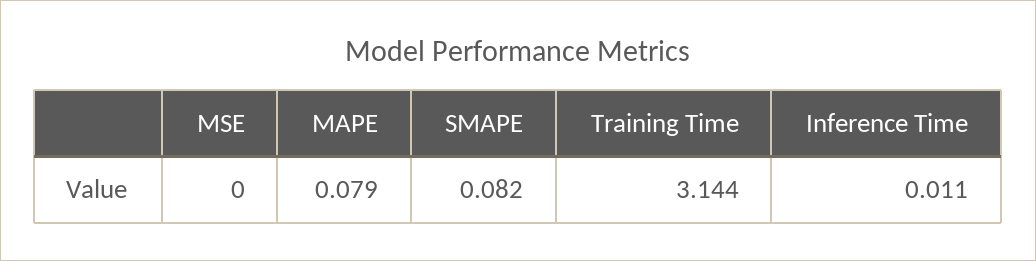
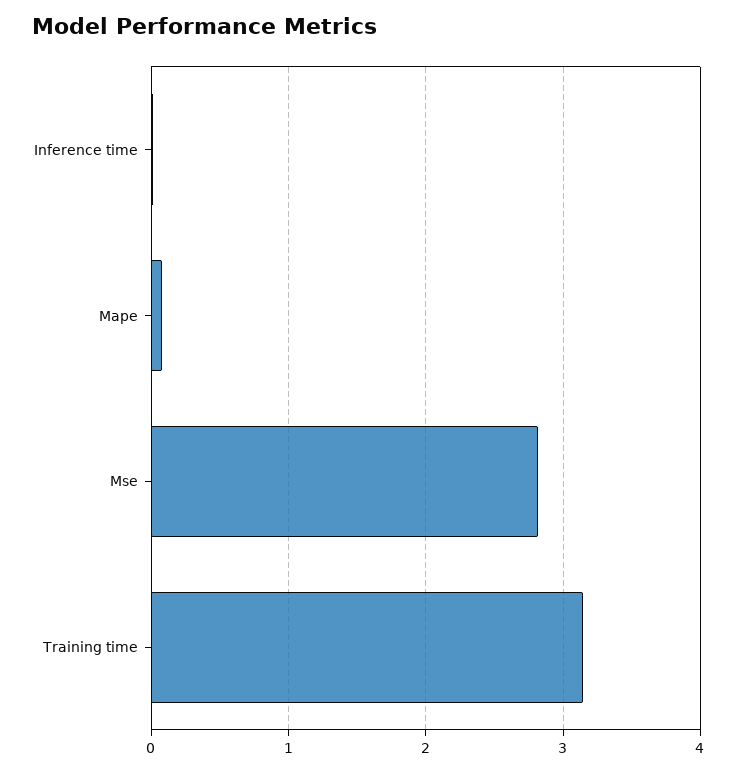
  {
-   "MSE": 0,
+   "MSE": 2.8,
    "MAPE": 0.079,
-   "SMAPE": 0.082,
    "Training Time": 3.144,
    "Inference Time": 0.011
  }

